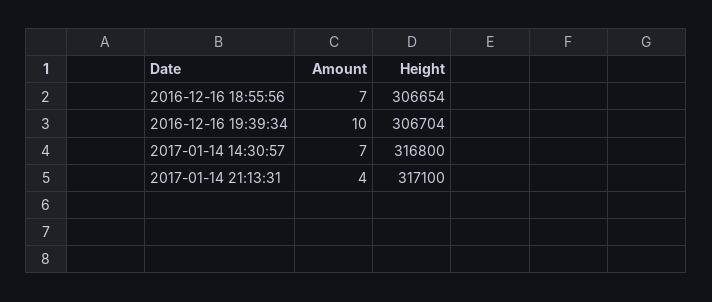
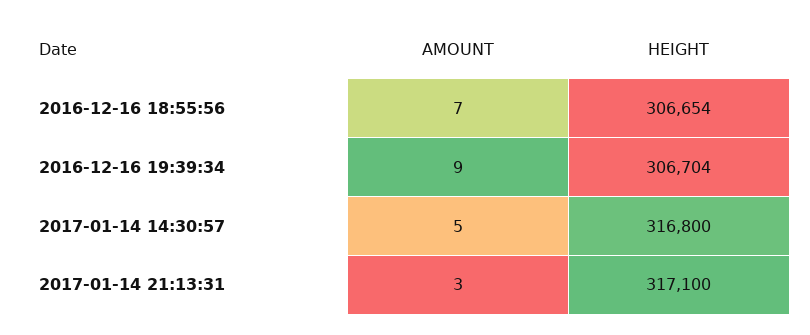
  {
    "Amount": {
      "2016-12-16 18:55:56": 7,
-     "2016-12-16 19:39:34": 10,
+     "2016-12-16 19:39:34": 9,
-     "2017-01-14 14:30:57": 7,
+     "2017-01-14 14:30:57": 5,
-     "2017-01-14 21:13:31": 4
+     "2017-01-14 21:13:31": 3
    },
    "Height": {
      "2016-12-16 18:55:56": 306654,
      "2016-12-16 19:39:34": 306704,
      "2017-01-14 14:30:57": 316800,
      "2017-01-14 21:13:31": 317100
    }
  }

